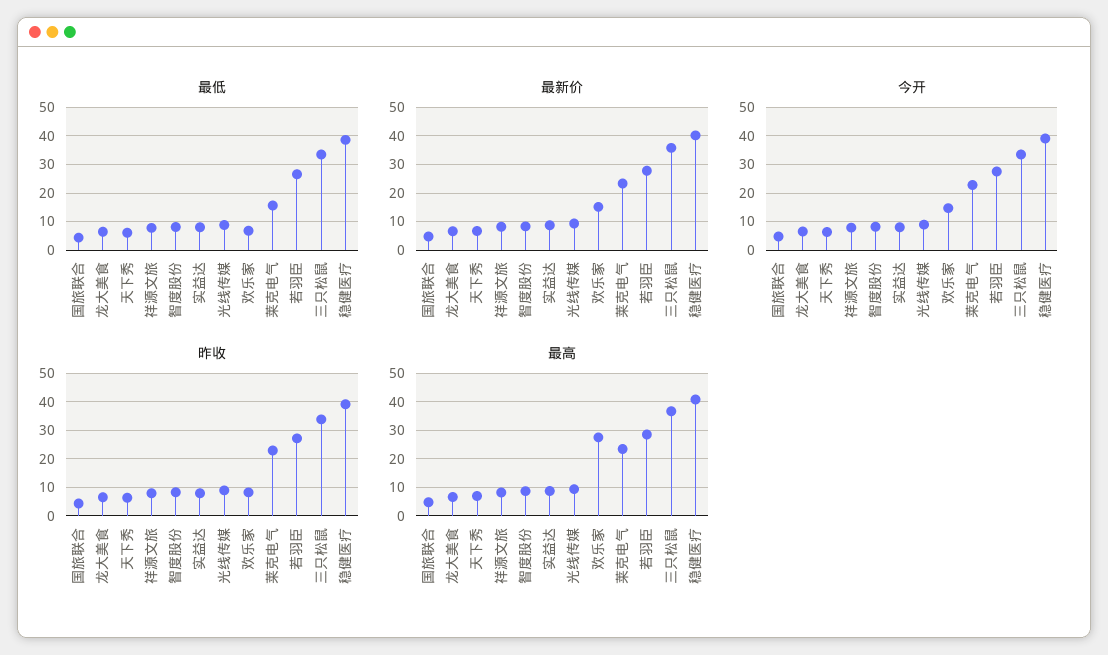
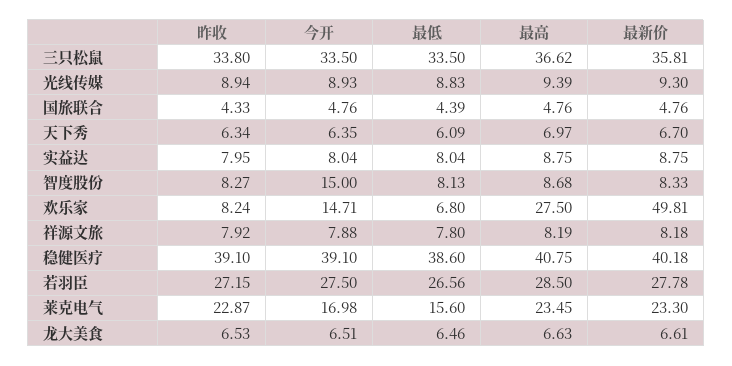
  {
    "最低": {
      "国旅联合": 4.39,
      "龙大美食": 6.46,
      "天下秀": 6.09,
      "祥源文旅": 7.8,
      "智度股份": 8.13,
      "实益达": 8.04,
      "光线传媒": 8.83,
      "欢乐家": 6.8,
      "莱克电气": 15.6,
      "若羽臣": 26.56,
      "三只松鼠": 33.5,
      "稳健医疗": 38.6
    },
    "最新价": {
      "国旅联合": 4.76,
      "龙大美食": 6.61,
      "天下秀": 6.7,
      "祥源文旅": 8.18,
      "智度股份": 8.33,
      "实益达": 8.75,
      "光线传媒": 9.3,
-     "欢乐家": 15,
+     "欢乐家": 49.81,
      "莱克电气": 23.3,
      "若羽臣": 27.78,
      "三只松鼠": 35.81,
      "稳健医疗": 40.18
    },
    "今开": {
      "国旅联合": 4.76,
      "龙大美食": 6.51,
      "天下秀": 6.35,
      "祥源文旅": 7.88,
-     "智度股份": 7.5,
+     "智度股份": 15,
      "实益达": 8.04,
      "光线传媒": 8.93,
      "欢乐家": 14.71,
-     "莱克电气": 22.5,
+     "莱克电气": 16.98,
      "若羽臣": 27.5,
      "三只松鼠": 33.5,
      "稳健医疗": 39.1
    },
    "昨收": {
      "国旅联合": 4.33,
      "龙大美食": 6.53,
      "天下秀": 6.34,
      "祥源文旅": 7.92,
      "智度股份": 8.27,
      "实益达": 7.95,
      "光线传媒": 8.94,
      "欢乐家": 8.24,
      "莱克电气": 22.87,
      "若羽臣": 27.15,
      "三只松鼠": 33.8,
      "稳健医疗": 39.1
    },
    "最高": {
      "国旅联合": 4.76,
      "龙大美食": 6.63,
      "天下秀": 6.97,
      "祥源文旅": 8.19,
      "智度股份": 8.68,
      "实益达": 8.75,
      "光线传媒": 9.39,
      "欢乐家": 27.5,
      "莱克电气": 23.45,
      "若羽臣": 28.5,
      "三只松鼠": 36.62,
      "稳健医疗": 40.75
    }
  }

